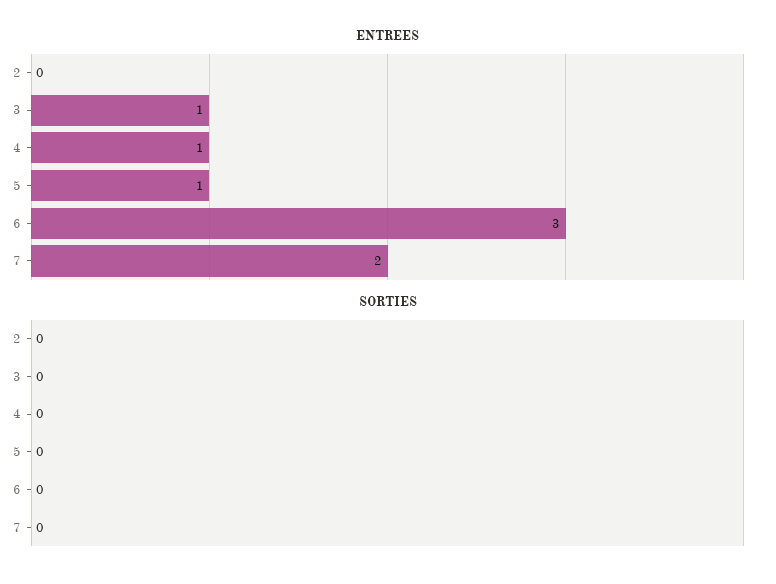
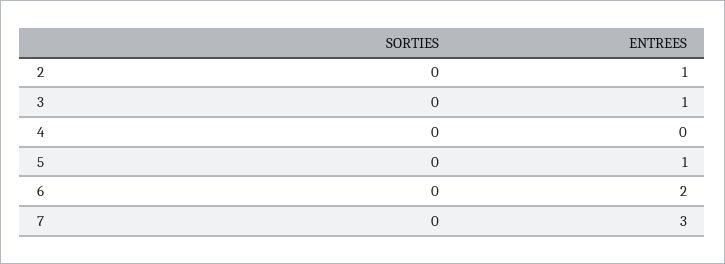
  {
    "ENTREES": {
-     "2": 0,
+     "2": 1,
      "3": 1,
-     "4": 1,
+     "4": 0,
      "5": 1,
-     "6": 3,
+     "6": 2,
-     "7": 2
+     "7": 3
    },
    "SORTIES": {
      "2": 0,
      "3": 0,
      "4": 0,
      "5": 0,
      "6": 0,
      "7": 0
    }
  }

